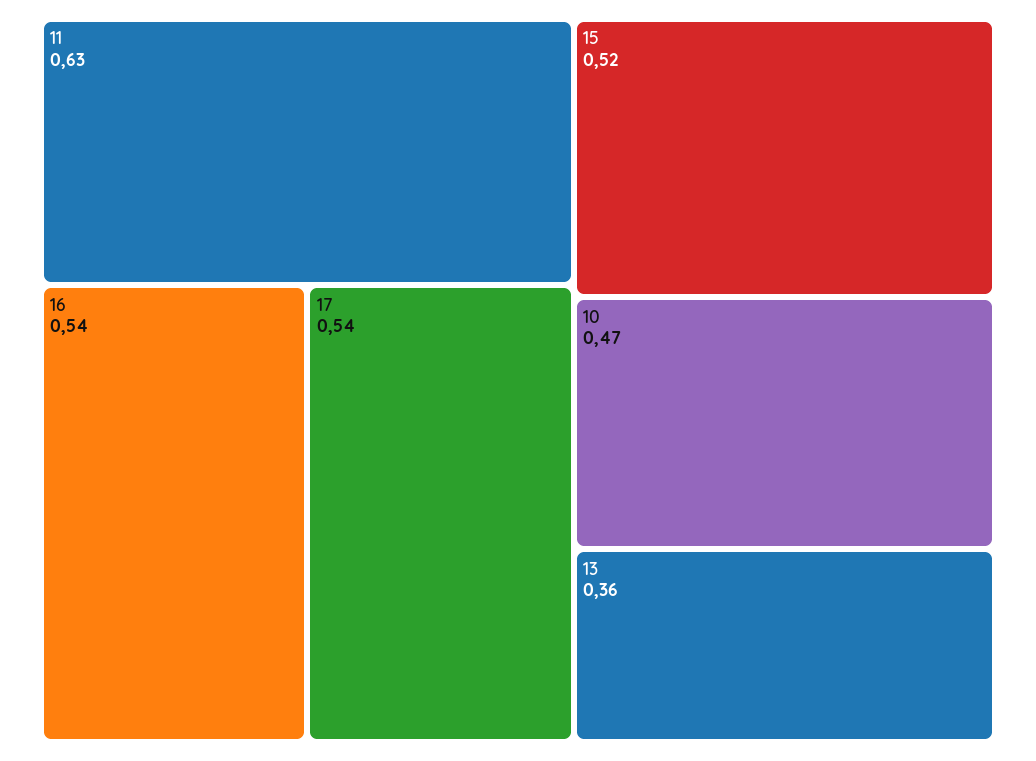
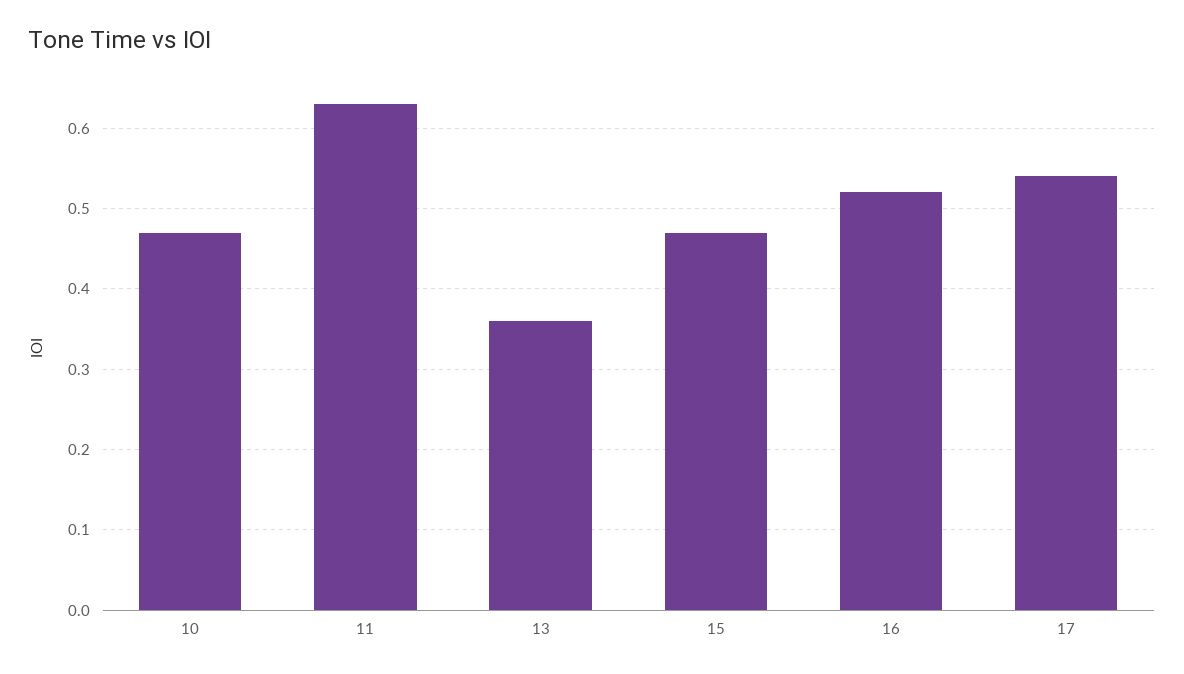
  {
    "11": 0.63,
-   "16": 0.54,
+   "16": 0.52,
    "17": 0.54,
-   "15": 0.52,
+   "15": 0.47,
    "10": 0.47,
    "13": 0.36
  }

